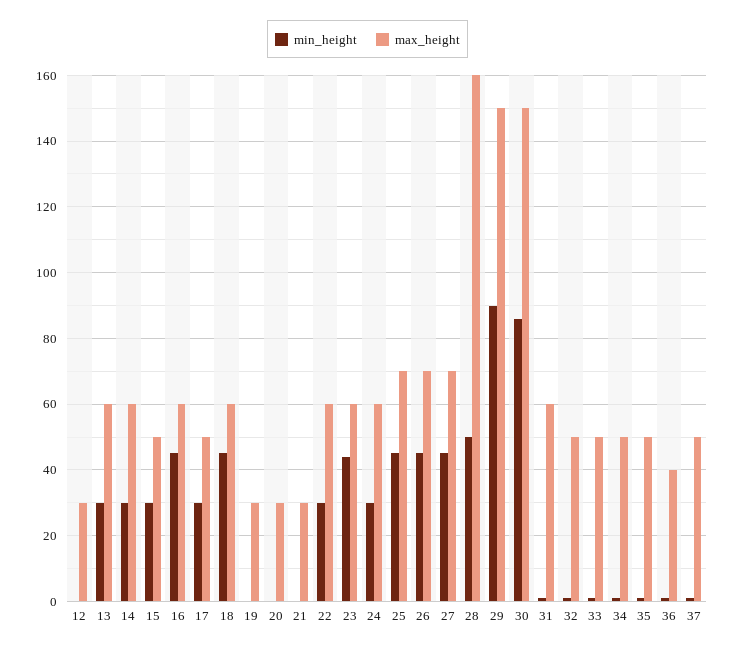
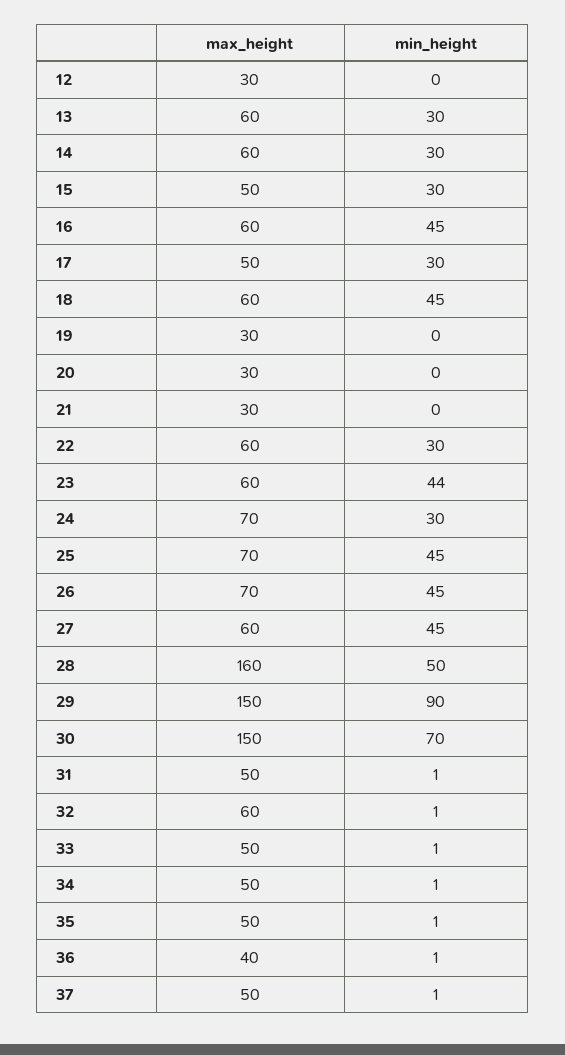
  {
    "min_height": {
      "12": 0,
      "13": 30,
      "14": 30,
      "15": 30,
      "16": 45,
      "17": 30,
      "18": 45,
      "19": 0,
      "20": 0,
      "21": 0,
      "22": 30,
      "23": 44,
      "24": 30,
      "25": 45,
      "26": 45,
      "27": 45,
      "28": 50,
      "29": 90,
-     "30": 85,
+     "30": 70,
      "31": 1,
      "32": 1,
      "33": 1,
      "34": 1,
      "35": 1,
      "36": 1,
      "37": 1
    },
    "max_height": {
      "12": 30,
      "13": 60,
      "14": 60,
      "15": 50,
      "16": 60,
      "17": 50,
      "18": 60,
      "19": 30,
      "20": 30,
      "21": 30,
      "22": 60,
      "23": 60,
-     "24": 60,
+     "24": 70,
      "25": 70,
      "26": 70,
-     "27": 70,
+     "27": 60,
      "28": 160,
      "29": 150,
      "30": 150,
-     "31": 60,
+     "31": 50,
-     "32": 50,
+     "32": 60,
      "33": 50,
      "34": 50,
      "35": 50,
      "36": 40,
      "37": 50
    }
  }

